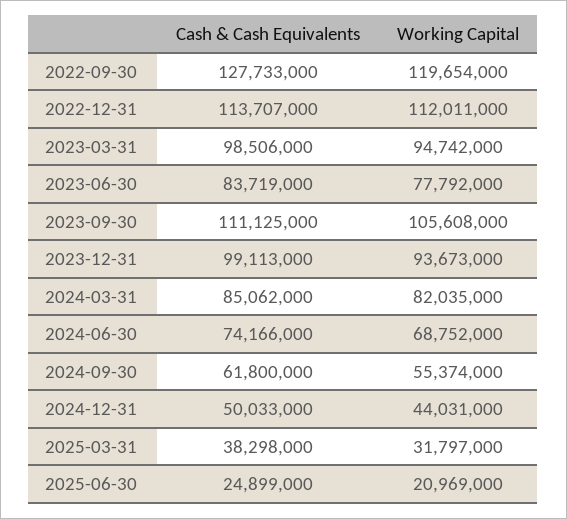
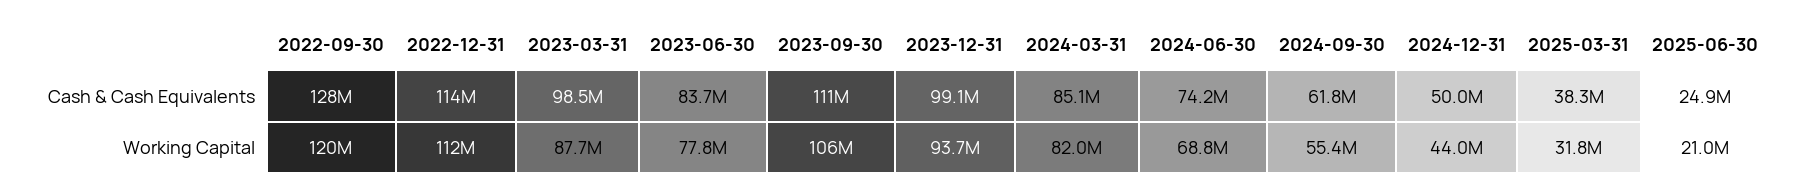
  {
    "Cash & Cash Equivalents": {
      "2022-09-30": 127733000,
      "2022-12-31": 113707000,
      "2023-03-31": 98506000,
      "2023-06-30": 83719000,
      "2023-09-30": 111125000,
      "2023-12-31": 99113000,
      "2024-03-31": 85062000,
      "2024-06-30": 74166000,
      "2024-09-30": 61800000,
      "2024-12-31": 50033000,
      "2025-03-31": 38298000,
      "2025-06-30": 24899000
    },
    "Working Capital": {
      "2022-09-30": 119654000,
      "2022-12-31": 112011000,
-     "2023-03-31": 94742000,
+     "2023-03-31": 87700000,
      "2023-06-30": 77792000,
      "2023-09-30": 105608000,
      "2023-12-31": 93673000,
      "2024-03-31": 82035000,
      "2024-06-30": 68752000,
      "2024-09-30": 55374000,
      "2024-12-31": 44031000,
      "2025-03-31": 31797000,
      "2025-06-30": 20969000
    }
  }

